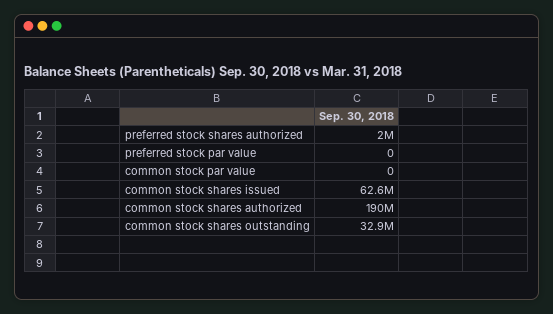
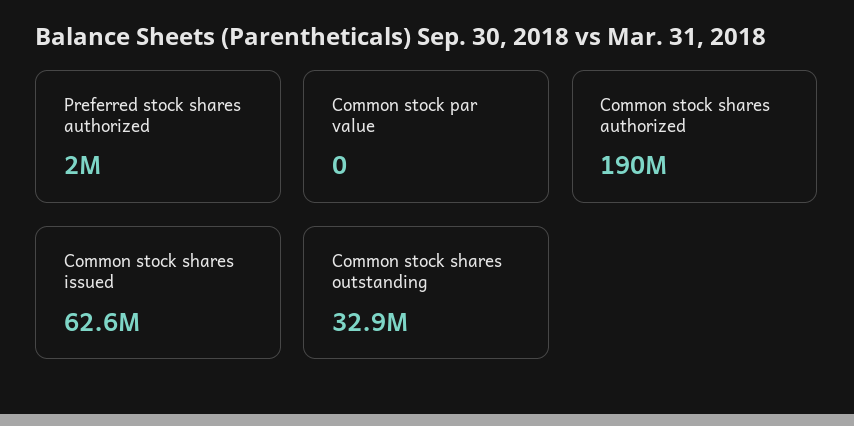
  {
    "preferred stock shares authorized": 2000000,
-   "preferred stock par value": 0,
    "common stock par value": 0,
    "common stock shares issued": 62600000,
    "common stock shares authorized": 190000000,
    "common stock shares outstanding": 32900000
  }

